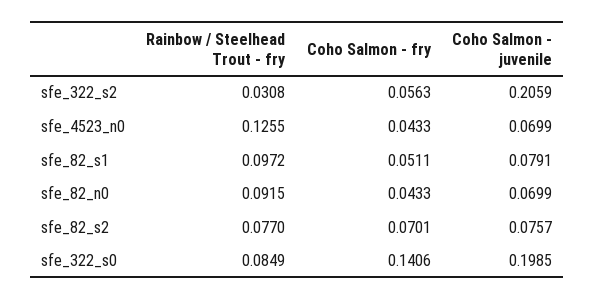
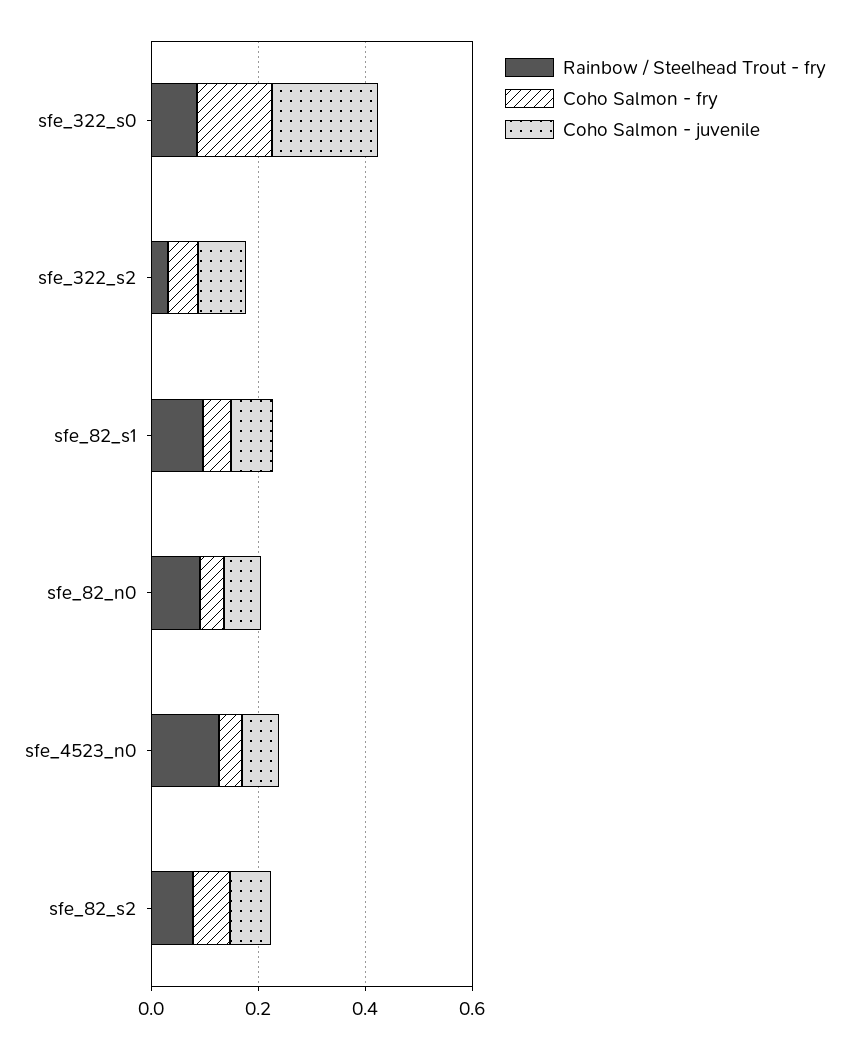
  {
    "Rainbow / Steelhead Trout - fry": {
      "sfe_322_s2": 0.0308,
      "sfe_4523_n0": 0.1255,
      "sfe_82_s1": 0.0972,
      "sfe_82_n0": 0.0915,
      "sfe_82_s2": 0.077,
      "sfe_322_s0": 0.0849
    },
    "Coho Salmon - fry": {
      "sfe_322_s2": 0.0563,
      "sfe_4523_n0": 0.0433,
      "sfe_82_s1": 0.0511,
      "sfe_82_n0": 0.0433,
      "sfe_82_s2": 0.0701,
      "sfe_322_s0": 0.1406
    },
    "Coho Salmon - juvenile": {
-     "sfe_322_s2": 0.2059,
+     "sfe_322_s2": 0.1,
      "sfe_4523_n0": 0.0699,
      "sfe_82_s1": 0.0791,
      "sfe_82_n0": 0.0699,
      "sfe_82_s2": 0.0757,
      "sfe_322_s0": 0.1985
    }
  }

